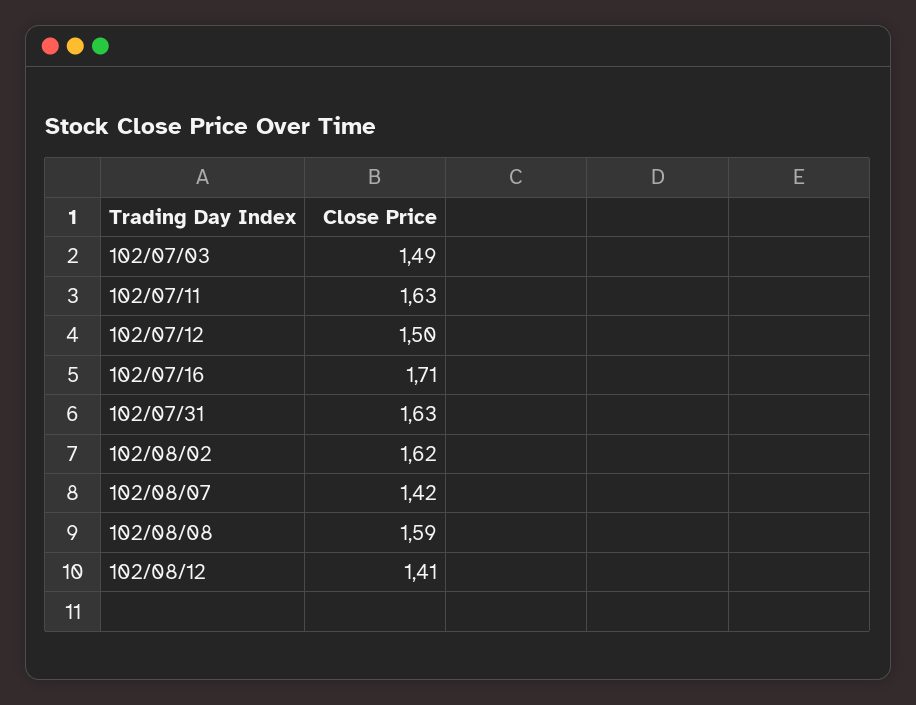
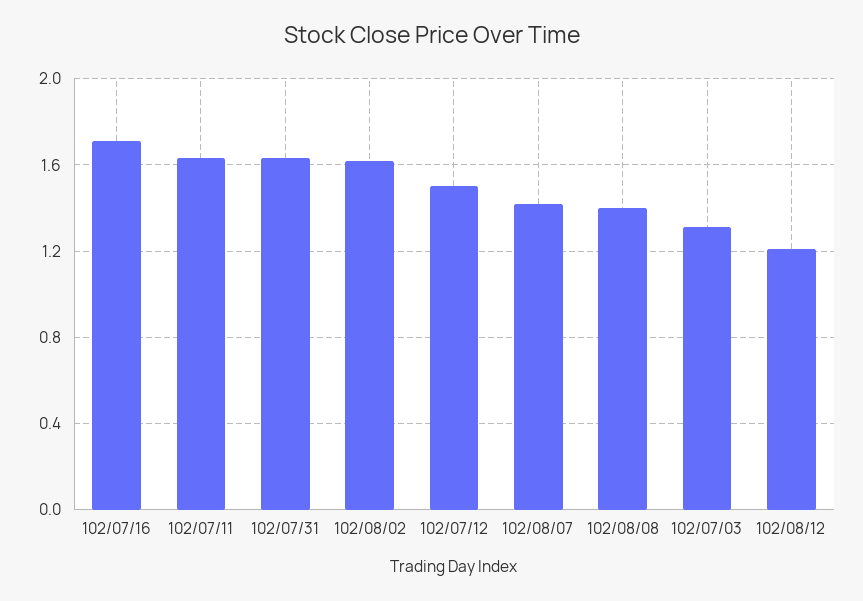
  {
-   "102/07/03": 1.49,
+   "102/07/03": 1.3,
    "102/07/11": 1.63,
    "102/07/12": 1.5,
    "102/07/16": 1.71,
    "102/07/31": 1.63,
    "102/08/02": 1.62,
    "102/08/07": 1.42,
-   "102/08/08": 1.59,
+   "102/08/08": 1.4,
-   "102/08/12": 1.41
+   "102/08/12": 1.2
  }

